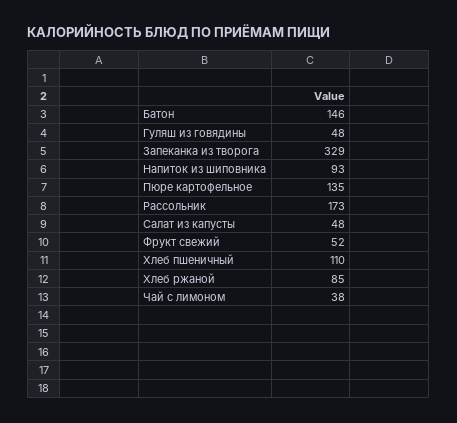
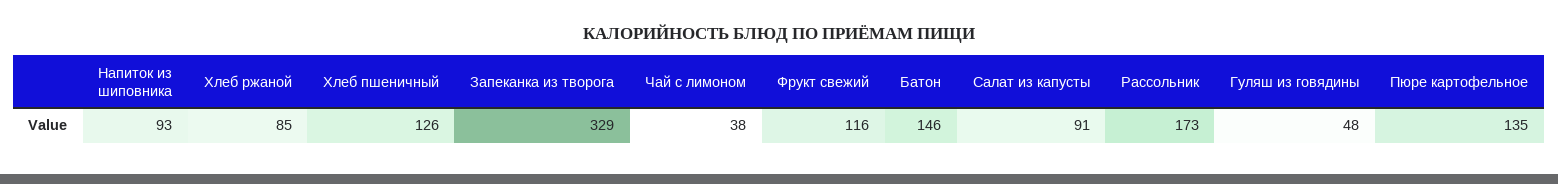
  {
    "Батон": 146,
    "Гуляш из говядины": 48,
    "Запеканка из творога": 329,
    "Напиток из шиповника": 93,
    "Пюре картофельное": 135,
    "Рассольник": 173,
-   "Салат из капусты": 48,
+   "Салат из капусты": 91,
-   "Фрукт свежий": 52,
+   "Фрукт свежий": 116,
-   "Хлеб пшеничный": 110,
+   "Хлеб пшеничный": 126,
    "Хлеб ржаной": 85,
    "Чай с лимоном": 38
  }

